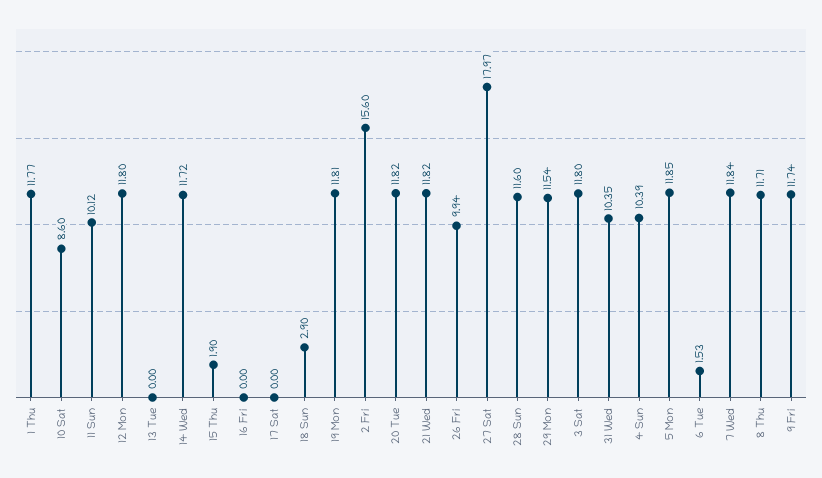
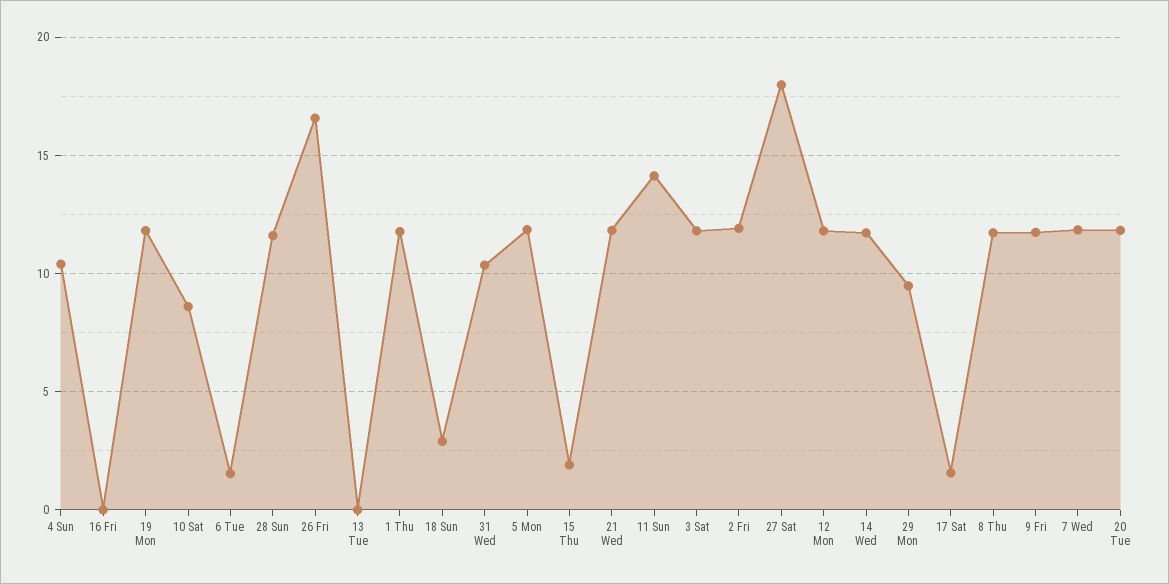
  {
    "1 Thu": 11.77,
    "10 Sat": 8.6,
-   "11 Sun": 10.12,
+   "11 Sun": 14,
    "12 Mon": 11.8,
    "13 Tue": 0,
    "14 Wed": 11.72,
    "15 Thu": 1.9,
    "16 Fri": 0,
-   "17 Sat": 0,
+   "17 Sat": 1.5,
    "18 Sun": 2.9,
    "19 Mon": 11.81,
-   "2 Fri": 15.6,
+   "2 Fri": 12,
    "20 Tue": 11.82,
    "21 Wed": 11.82,
-   "26 Fri": 9.94,
+   "26 Fri": 16.5,
    "27 Sat": 17.97,
    "28 Sun": 11.6,
-   "29 Mon": 11.54,
+   "29 Mon": 9.5,
    "3 Sat": 11.8,
    "31 Wed": 10.35,
    "4 Sun": 10.39,
    "5 Mon": 11.85,
    "6 Tue": 1.53,
    "7 Wed": 11.84,
    "8 Thu": 11.71,
    "9 Fri": 11.74
  }

